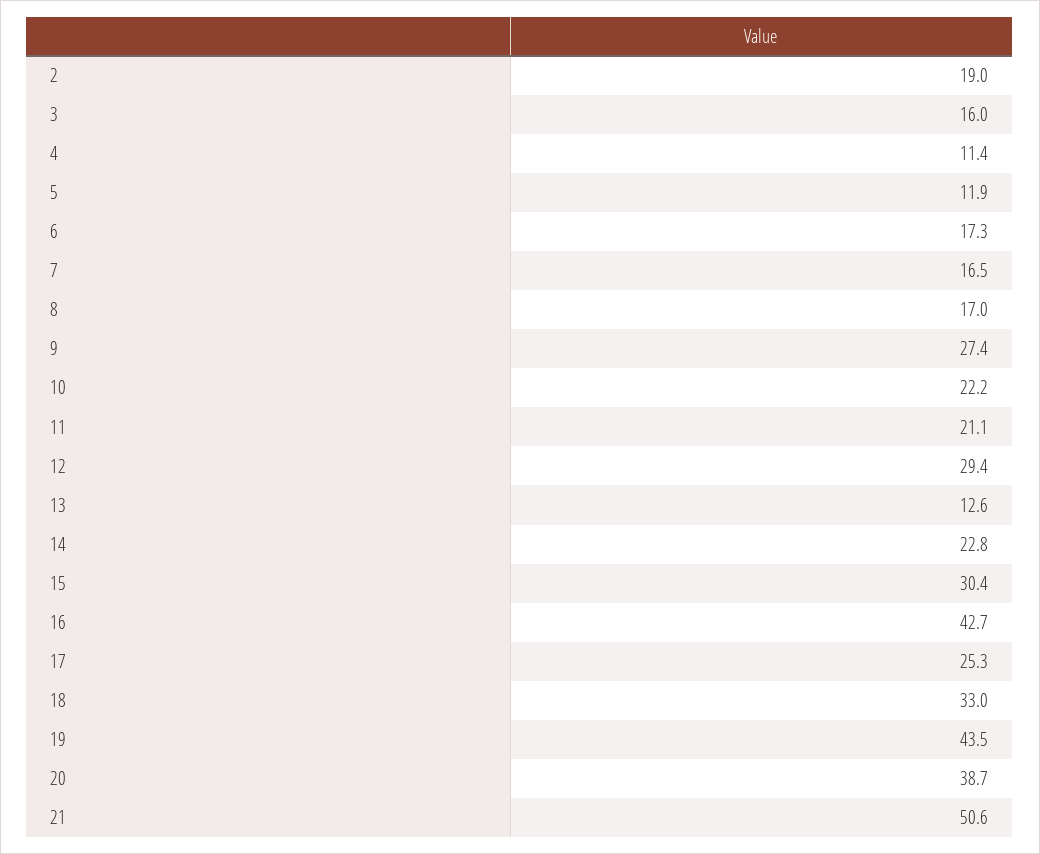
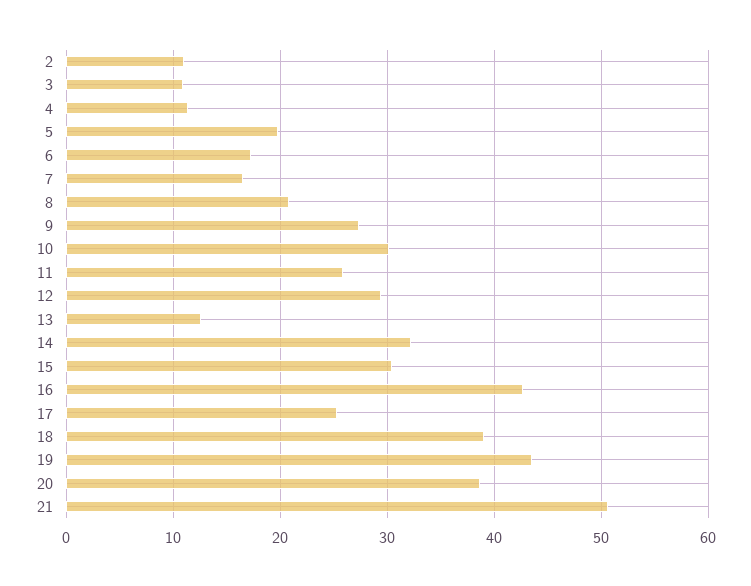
  {
-   "2": 19,
+   "2": 11,
-   "3": 16,
+   "3": 11,
    "4": 11.4,
-   "5": 11.9,
+   "5": 20,
    "6": 17.3,
    "7": 16.5,
-   "8": 17,
+   "8": 21,
    "9": 27.4,
-   "10": 22.2,
+   "10": 30,
-   "11": 21.1,
+   "11": 26,
    "12": 29.4,
    "13": 12.6,
-   "14": 22.8,
+   "14": 32,
    "15": 30.4,
    "16": 42.7,
    "17": 25.3,
-   "18": 33,
+   "18": 39,
    "19": 43.5,
    "20": 38.7,
    "21": 50.6
  }

